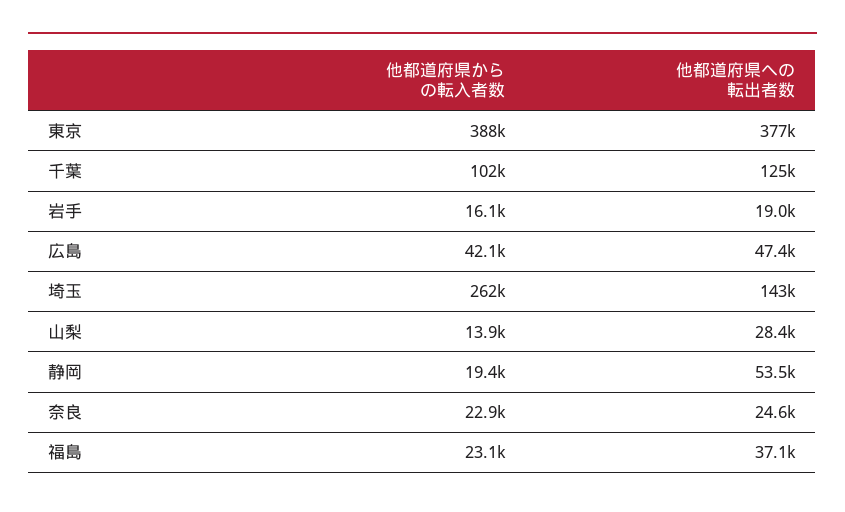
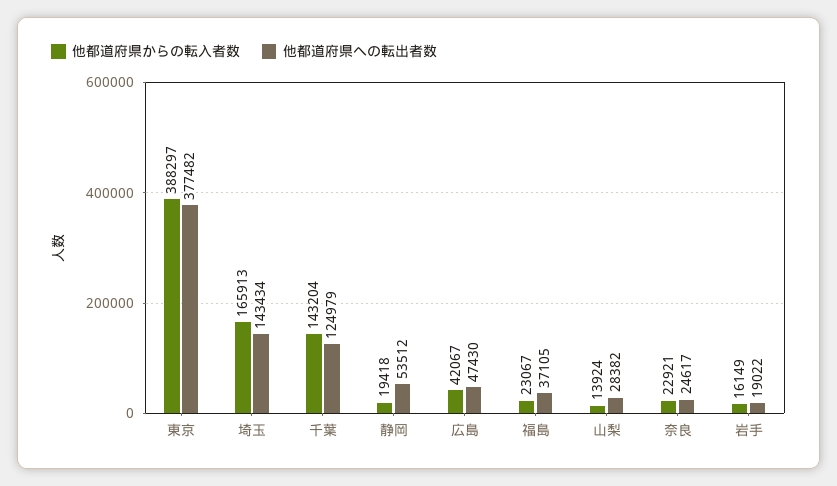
  {
    "他都道府県からの転入者数": {
      "東京": 388297,
-     "千葉": 102000,
+     "千葉": 143204,
      "岩手": 16149,
      "広島": 42067,
-     "埼玉": 262000,
+     "埼玉": 165913,
      "山梨": 13924,
      "静岡": 19418,
      "奈良": 22921,
      "福島": 23067
    },
    "他都道府県への転出者数": {
      "東京": 377482,
      "千葉": 124979,
      "岩手": 19022,
      "広島": 47430,
      "埼玉": 143434,
      "山梨": 28382,
      "静岡": 53512,
      "奈良": 24617,
      "福島": 37105
    }
  }

